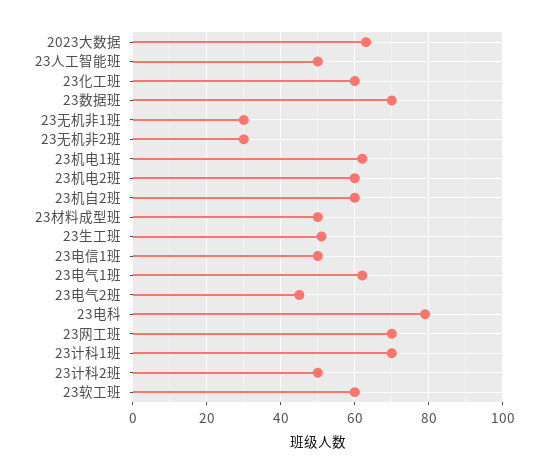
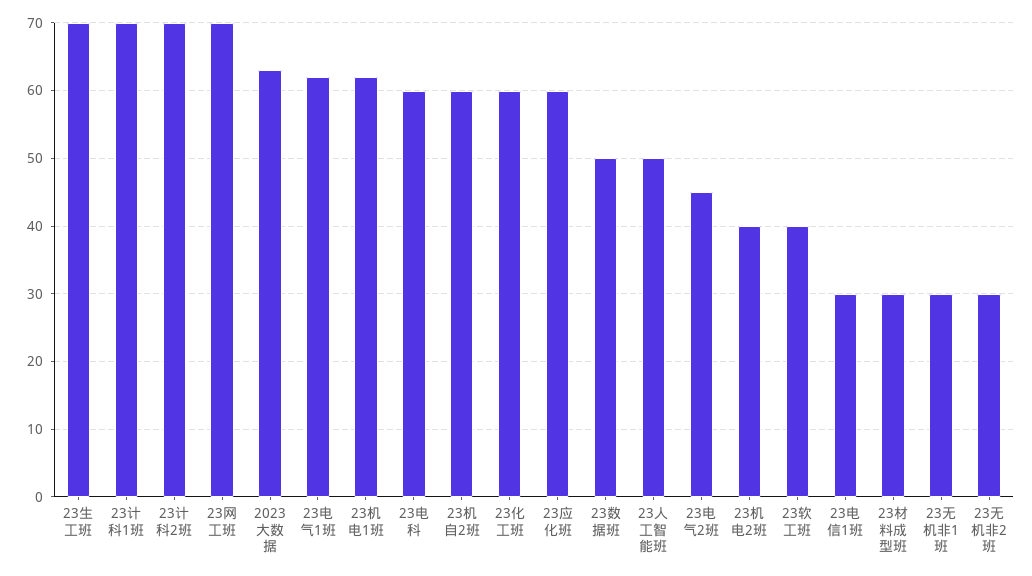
  {
    "2023大数据": 63,
    "23人工智能班": 50,
    "23化工班": 60,
-   "23数据班": 70,
+   "23数据班": 50,
    "23无机非1班": 30,
    "23无机非2班": 30,
    "23机电1班": 62,
-   "23机电2班": 60,
+   "23机电2班": 40,
    "23机自2班": 60,
-   "23材料成型班": 50,
+   "23材料成型班": 30,
-   "23生工班": 50,
+   "23生工班": 70,
-   "23电信1班": 50,
+   "23电信1班": 30,
    "23电气1班": 62,
    "23电气2班": 45,
-   "23电科": 80,
+   "23电科": 60,
    "23网工班": 70,
    "23计科1班": 70,
-   "23计科2班": 50,
+   "23计科2班": 70,
-   "23软工班": 60
+   "23软工班": 40,
+   "23应化班": 60
  }

